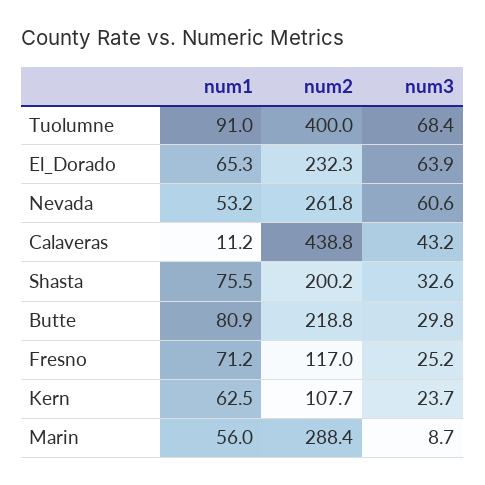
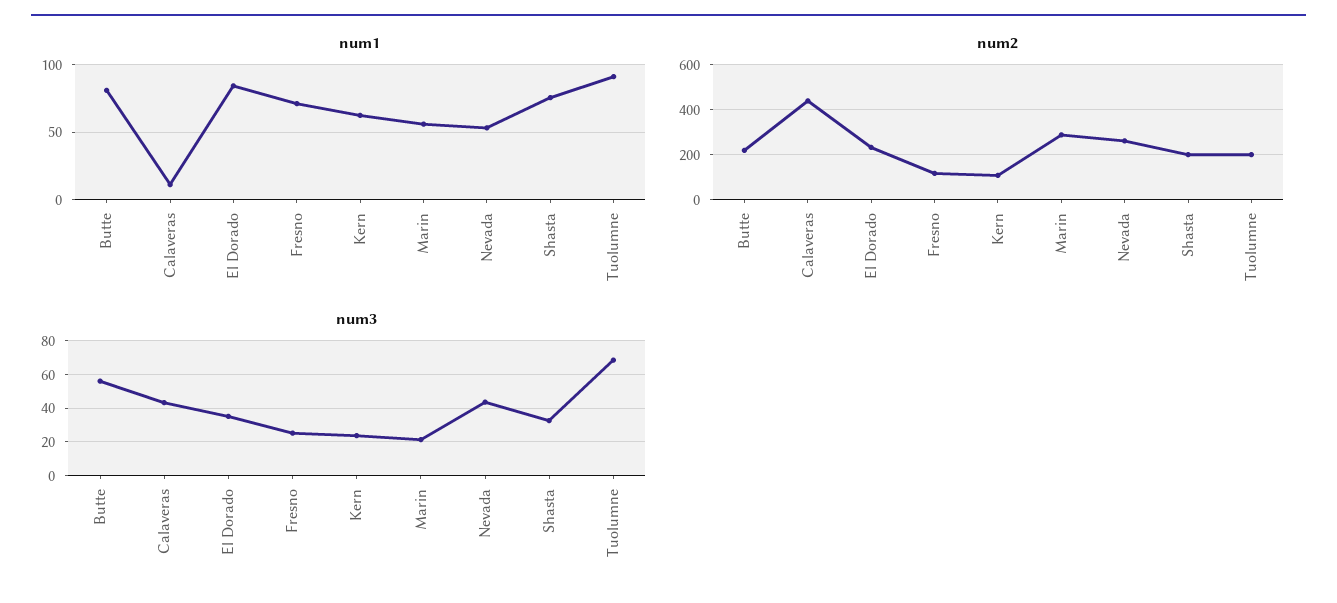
  {
    "num1": {
      "Tuolumne": 91,
-     "El_Dorado": 65.3,
+     "El_Dorado": 85,
      "Nevada": 53.2,
      "Calaveras": 11.2,
      "Shasta": 75.5,
      "Butte": 80.9,
      "Fresno": 71.2,
      "Kern": 62.5,
      "Marin": 56
    },
    "num2": {
-     "Tuolumne": 400,
+     "Tuolumne": 200,
      "El_Dorado": 232.3,
      "Nevada": 261.8,
      "Calaveras": 438.8,
      "Shasta": 200.2,
      "Butte": 218.8,
      "Fresno": 117,
      "Kern": 107.7,
      "Marin": 288.4
    },
    "num3": {
      "Tuolumne": 68.4,
-     "El_Dorado": 63.9,
+     "El_Dorado": 35,
-     "Nevada": 60.6,
+     "Nevada": 45,
      "Calaveras": 43.2,
      "Shasta": 32.6,
-     "Butte": 29.8,
+     "Butte": 55,
      "Fresno": 25.2,
      "Kern": 23.7,
-     "Marin": 8.7
+     "Marin": 20
    }
  }

